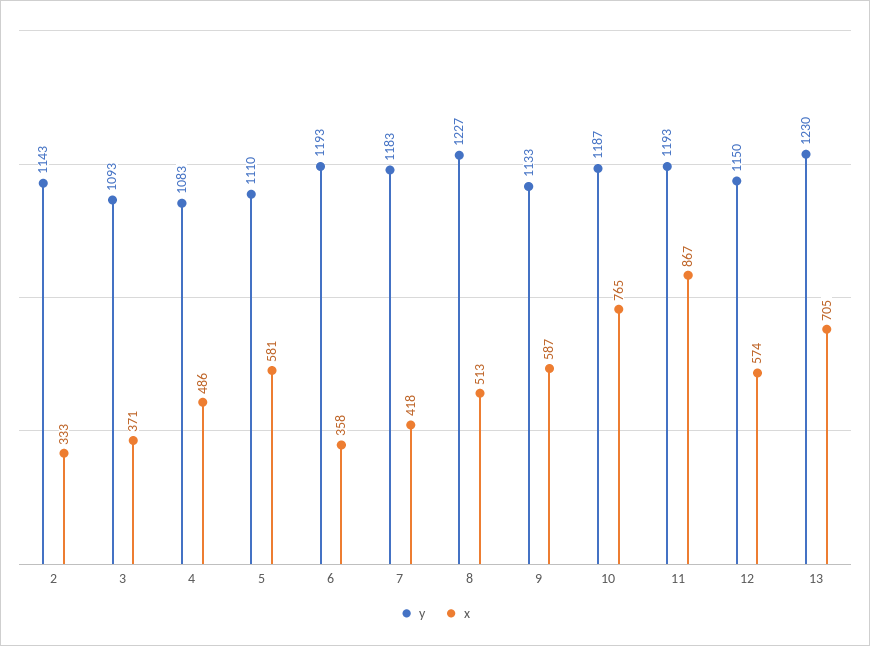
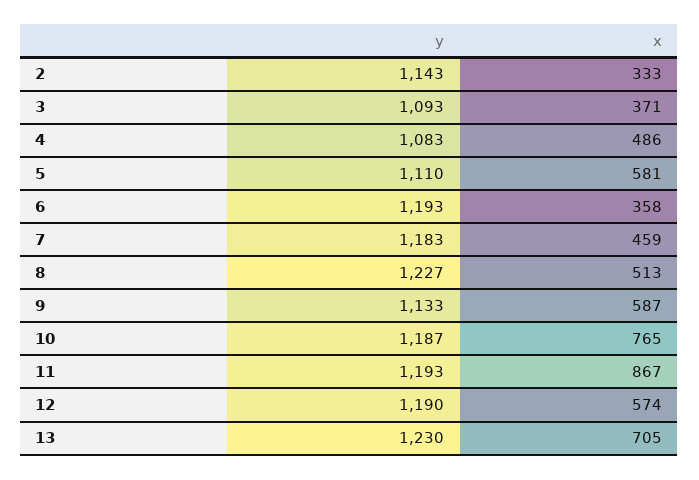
  {
    "y": {
      "2": 1143,
      "3": 1093,
      "4": 1083,
      "5": 1110,
      "6": 1193,
      "7": 1183,
      "8": 1227,
      "9": 1133,
      "10": 1187,
      "11": 1193,
-     "12": 1150,
+     "12": 1190,
      "13": 1230
    },
    "x": {
      "2": 333,
      "3": 371,
      "4": 486,
      "5": 581,
      "6": 358,
-     "7": 418,
+     "7": 459,
      "8": 513,
      "9": 587,
      "10": 765,
      "11": 867,
      "12": 574,
      "13": 705
    }
  }

